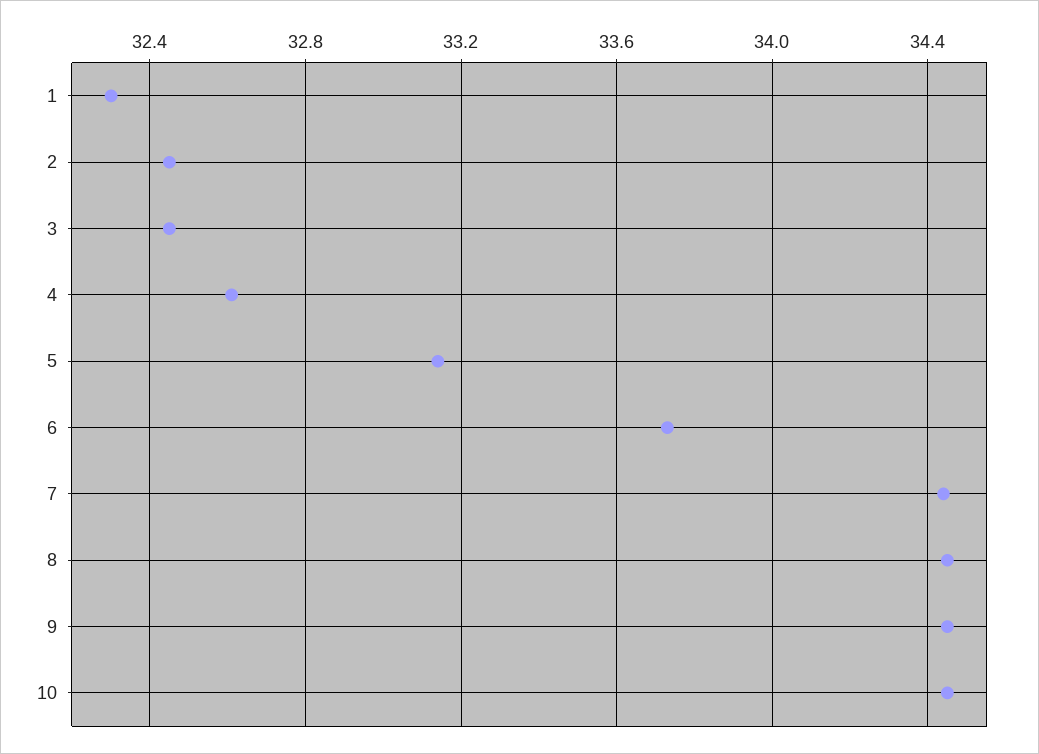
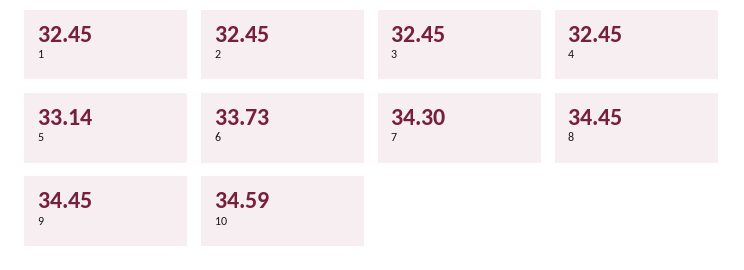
  {
-   "1": 32.3,
+   "1": 32.45,
    "2": 32.45,
    "3": 32.45,
-   "4": 32.6,
+   "4": 32.45,
    "5": 33.14,
    "6": 33.73,
-   "7": 34.45,
+   "7": 34.3,
    "8": 34.45,
    "9": 34.45,
-   "10": 34.45
+   "10": 34.59
  }

